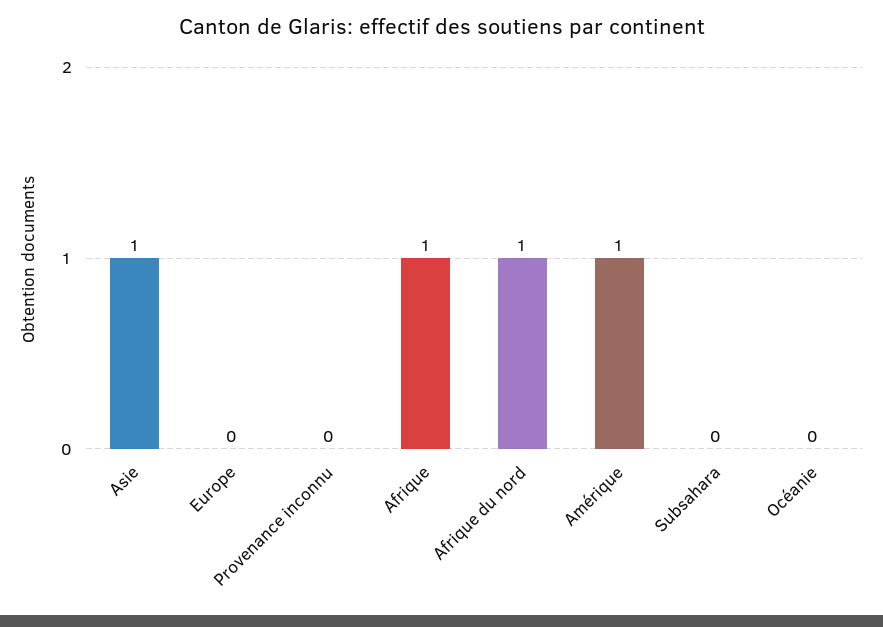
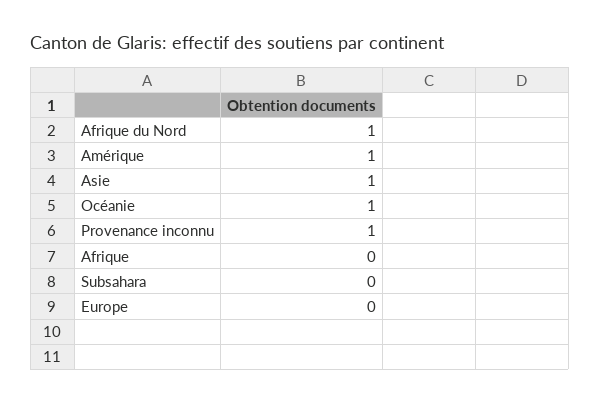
  {
    "Asie": 1,
    "Europe": 0,
-   "Provenance inconnu": 0,
+   "Provenance inconnu": 1,
-   "Afrique": 1,
+   "Afrique": 0,
    "Afrique du nord": 1,
    "Amérique": 1,
    "Subsahara": 0,
-   "Océanie": 0
+   "Océanie": 1
  }

